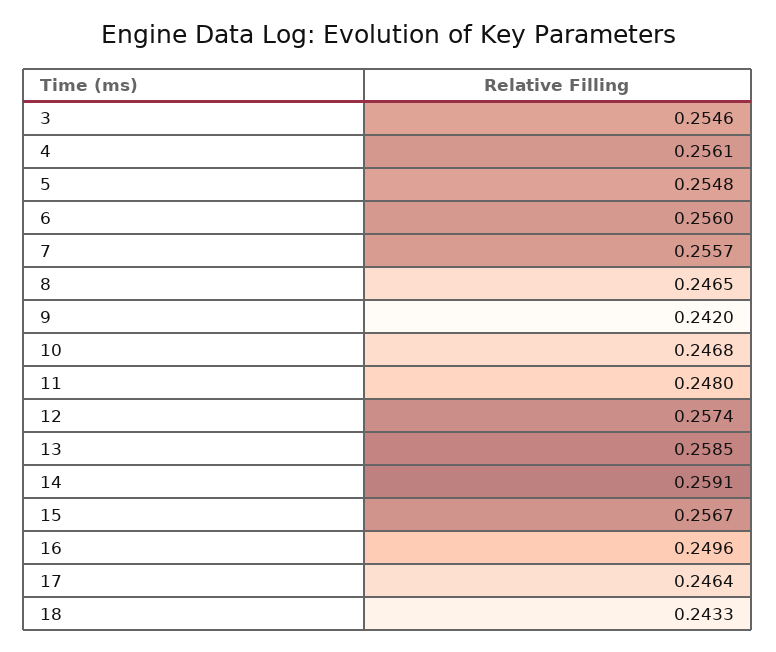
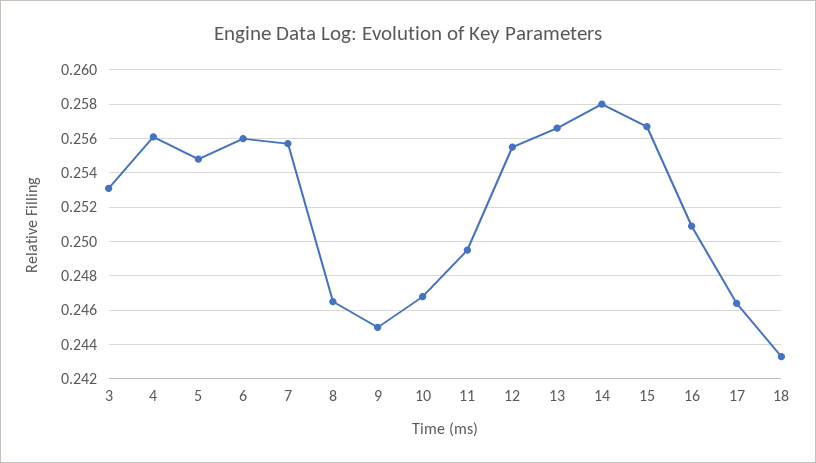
  {
-   "3": 0.2546,
+   "3": 0.253,
    "4": 0.2561,
    "5": 0.2548,
    "6": 0.256,
    "7": 0.2557,
    "8": 0.2465,
-   "9": 0.242,
+   "9": 0.245,
    "10": 0.2468,
-   "11": 0.248,
+   "11": 0.2495,
-   "12": 0.2574,
+   "12": 0.2555,
-   "13": 0.2585,
+   "13": 0.2565,
-   "14": 0.2591,
+   "14": 0.258,
    "15": 0.2567,
-   "16": 0.2496,
+   "16": 0.251,
    "17": 0.2464,
    "18": 0.2433
  }

